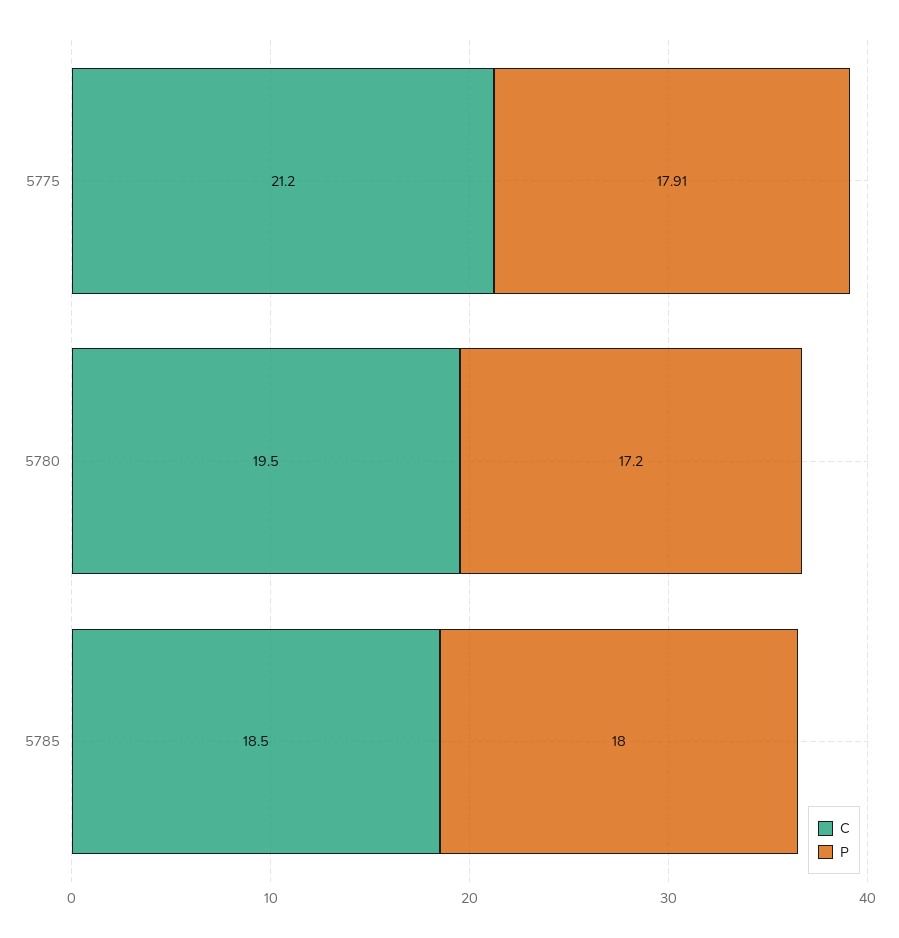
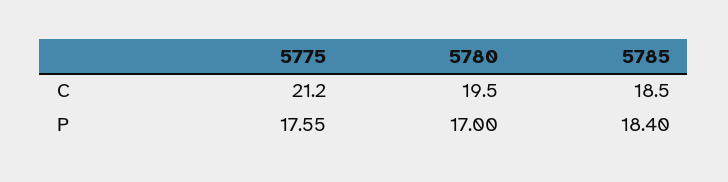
  {
    "C": {
      "5775": 21.2,
      "5780": 19.5,
      "5785": 18.5
    },
    "P": {
-     "5775": 17.91,
+     "5775": 17.55,
-     "5780": 17.2,
+     "5780": 17,
-     "5785": 18
+     "5785": 18.4
    }
  }

